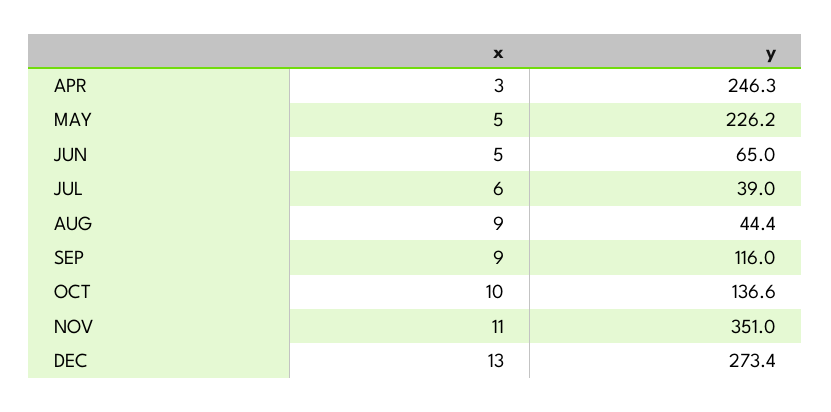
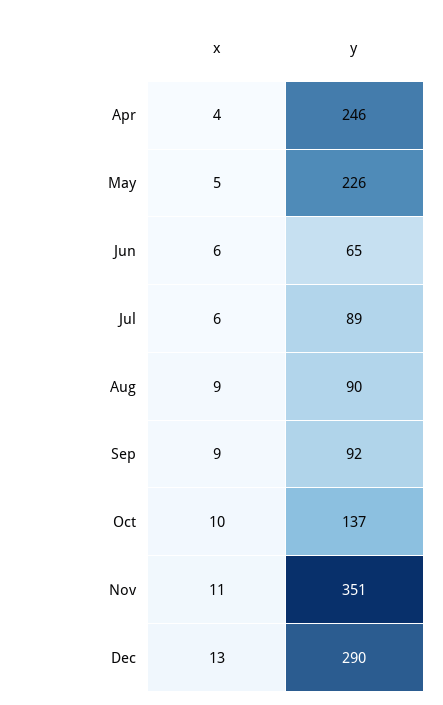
  {
    "x": {
-     "APR": 3,
+     "APR": 4,
      "MAY": 5,
-     "JUN": 5,
+     "JUN": 6,
      "JUL": 6,
      "AUG": 9,
      "SEP": 9,
      "OCT": 10,
      "NOV": 11,
      "DEC": 13
    },
    "y": {
      "APR": 246.3,
      "MAY": 226.2,
      "JUN": 65,
-     "JUL": 39,
+     "JUL": 89,
-     "AUG": 44.4,
+     "AUG": 90,
-     "SEP": 116,
+     "SEP": 92,
      "OCT": 136.6,
      "NOV": 351,
-     "DEC": 273.4
+     "DEC": 290
    }
  }

